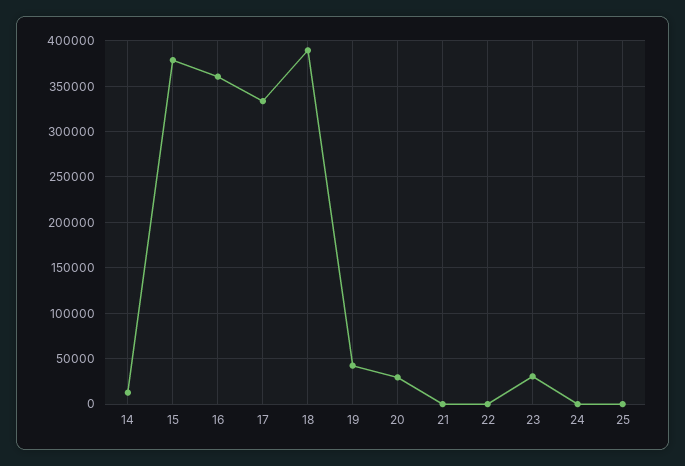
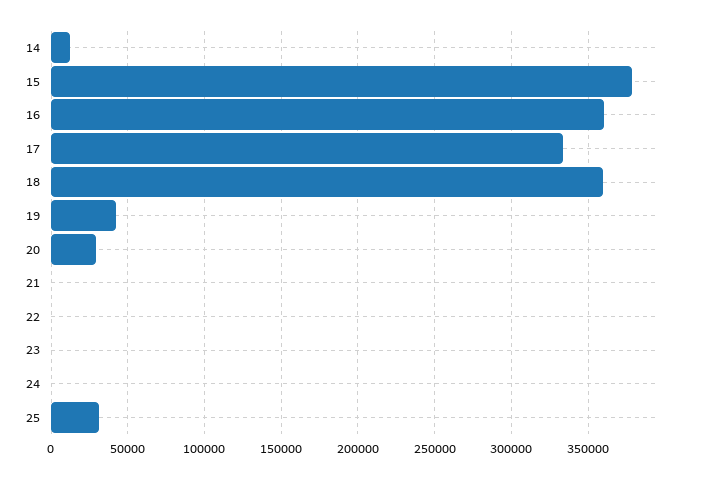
  {
    "14": 15000,
    "15": 380000,
    "16": 360000,
    "17": 335000,
-   "18": 390000,
+   "18": 360000,
    "19": 40000,
    "20": 30000,
    "21": 0,
    "22": 0,
-   "23": 30000,
+   "23": 0,
    "24": 0,
-   "25": 0
+   "25": 30000
  }

